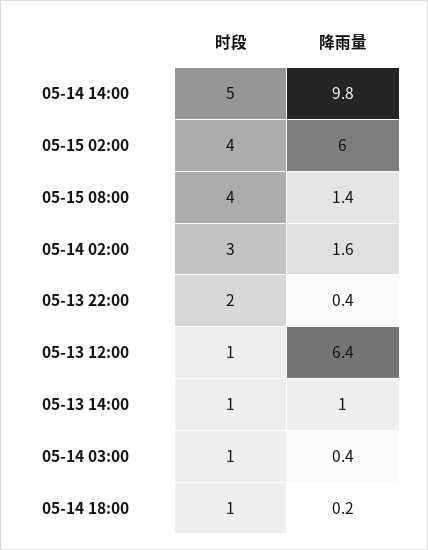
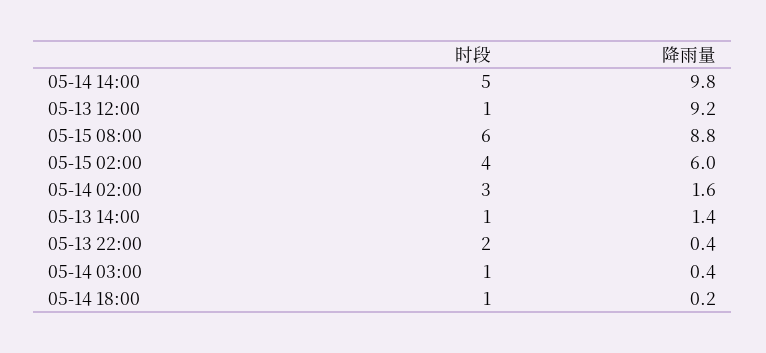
  {
    "时段": {
      "05-14 14:00": 5,
      "05-15 02:00": 4,
-     "05-15 08:00": 4,
+     "05-15 08:00": 6,
      "05-14 02:00": 3,
      "05-13 22:00": 2,
      "05-13 12:00": 1,
      "05-13 14:00": 1,
      "05-14 03:00": 1,
      "05-14 18:00": 1
    },
    "降雨量": {
      "05-14 14:00": 9.8,
      "05-15 02:00": 6,
-     "05-15 08:00": 1.4,
+     "05-15 08:00": 8.8,
      "05-14 02:00": 1.6,
      "05-13 22:00": 0.4,
-     "05-13 12:00": 6.4,
+     "05-13 12:00": 9.2,
-     "05-13 14:00": 1,
+     "05-13 14:00": 1.4,
      "05-14 03:00": 0.4,
      "05-14 18:00": 0.2
    }
  }

